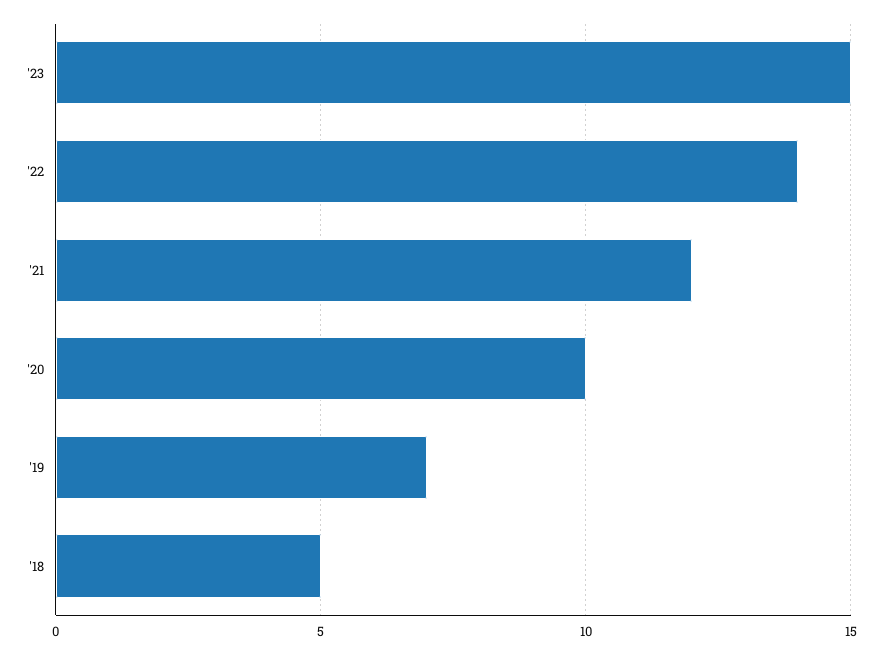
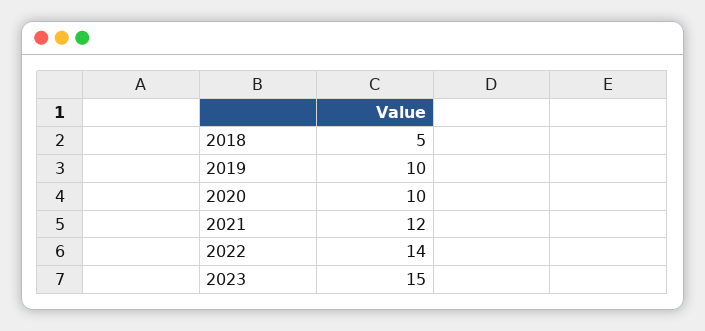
  {
    "'23": 15,
    "'22": 14,
    "'21": 12,
    "'20": 10,
-   "'19": 7,
+   "'19": 10,
    "'18": 5
  }

